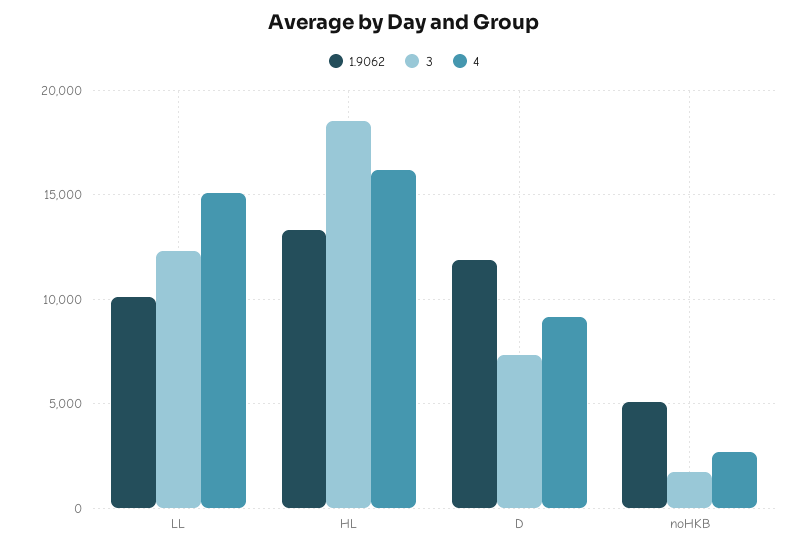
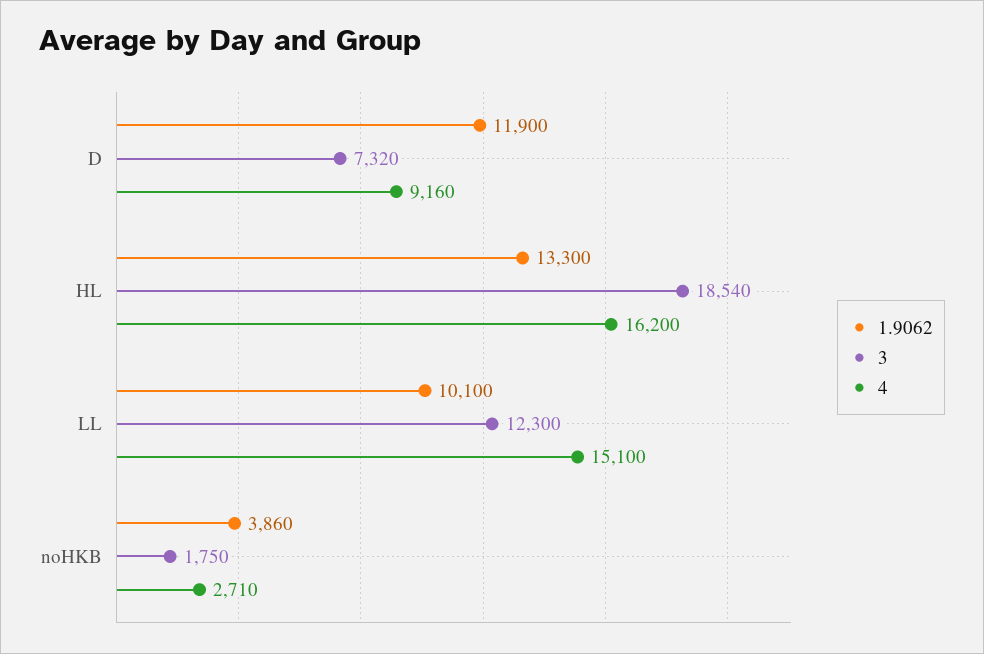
  {
    "1.9062": {
      "LL": 10100,
      "HL": 13300,
      "D": 11900,
-     "noHKB": 5000
+     "noHKB": 3860
    },
    "3": {
      "LL": 12300,
      "HL": 18540,
      "D": 7320,
      "noHKB": 1750
    },
    "4": {
      "LL": 15100,
      "HL": 16200,
      "D": 9160,
      "noHKB": 2710
    }
  }

